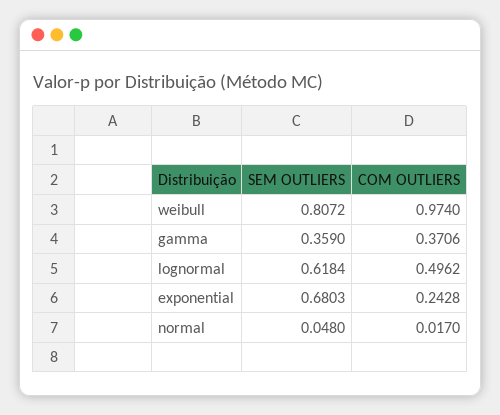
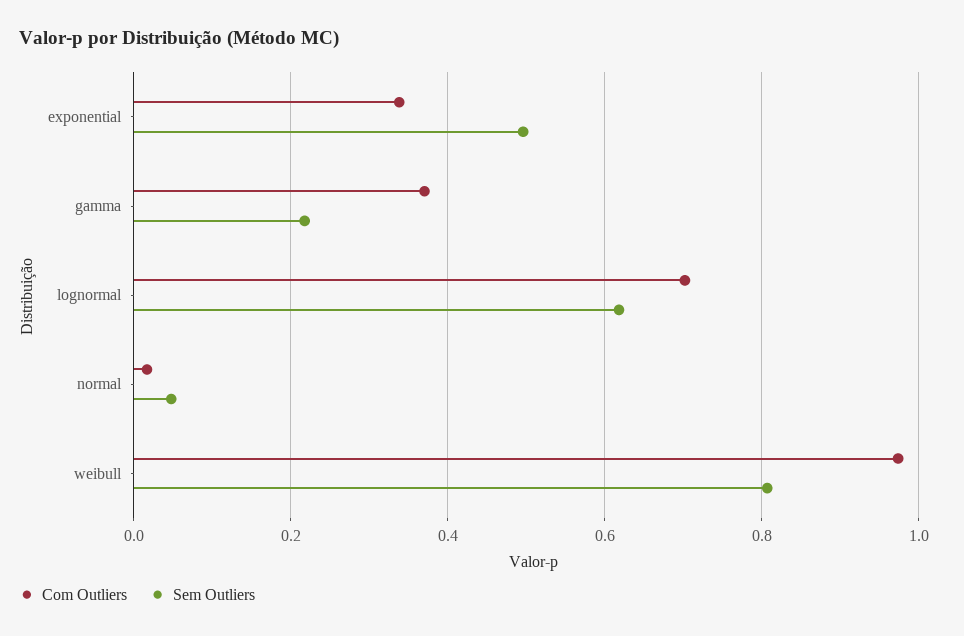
  {
    "SEM OUTLIERS": {
      "weibull": 0.8072,
-     "gamma": 0.359,
+     "gamma": 0.22,
      "lognormal": 0.6184,
-     "exponential": 0.6803,
+     "exponential": 0.5,
      "normal": 0.048
    },
    "COM OUTLIERS": {
      "weibull": 0.974,
      "gamma": 0.3706,
-     "lognormal": 0.4962,
+     "lognormal": 0.7,
-     "exponential": 0.2428,
+     "exponential": 0.34,
      "normal": 0.017
    }
  }

